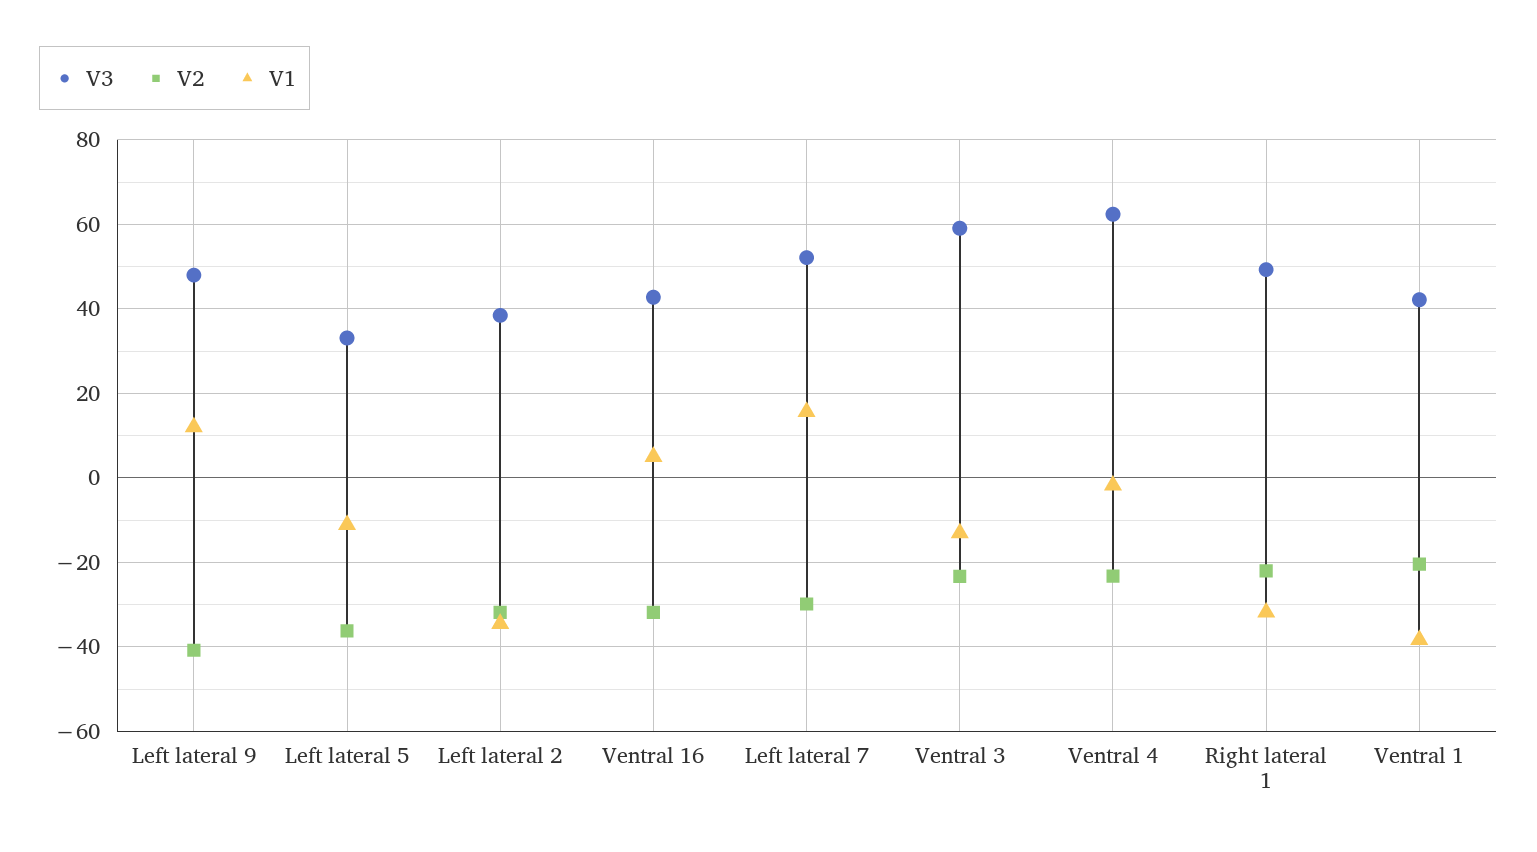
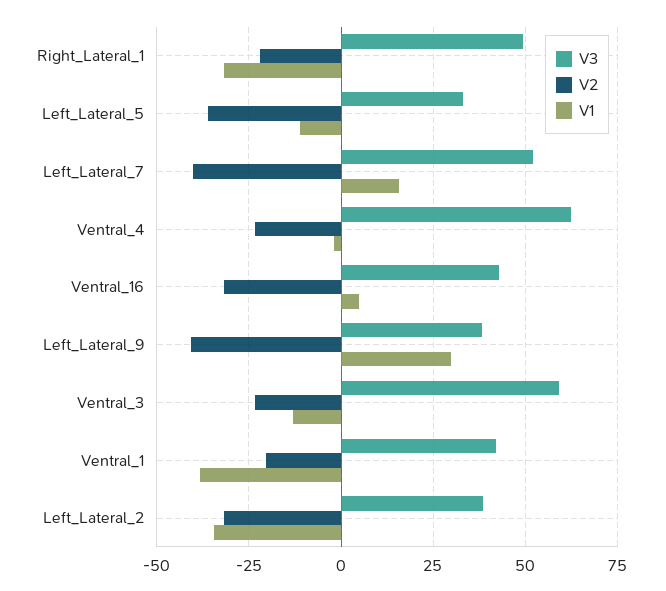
  {
    "V3": {
-     "Left lateral 9": 48,
+     "Left lateral 9": 37.5,
      "Left lateral 5": 34,
      "Left lateral 2": 38,
      "Ventral 16": 42,
      "Left lateral 7": 52,
      "Ventral 3": 60,
      "Ventral 4": 62,
      "Right lateral 1": 50,
      "Ventral 1": 42
    },
    "V2": {
      "Left lateral 9": -40,
      "Left lateral 5": -36,
      "Left lateral 2": -32,
      "Ventral 16": -32,
-     "Left lateral 7": -30,
+     "Left lateral 7": -40,
      "Ventral 3": -24,
      "Ventral 4": -24,
      "Right lateral 1": -22,
      "Ventral 1": -20
    },
    "V1": {
-     "Left lateral 9": 12,
+     "Left lateral 9": 30,
      "Left lateral 5": -12,
      "Left lateral 2": -34,
      "Ventral 16": 4,
      "Left lateral 7": 16,
      "Ventral 3": -14,
      "Ventral 4": -2,
      "Right lateral 1": -32,
      "Ventral 1": -38
    }
  }

